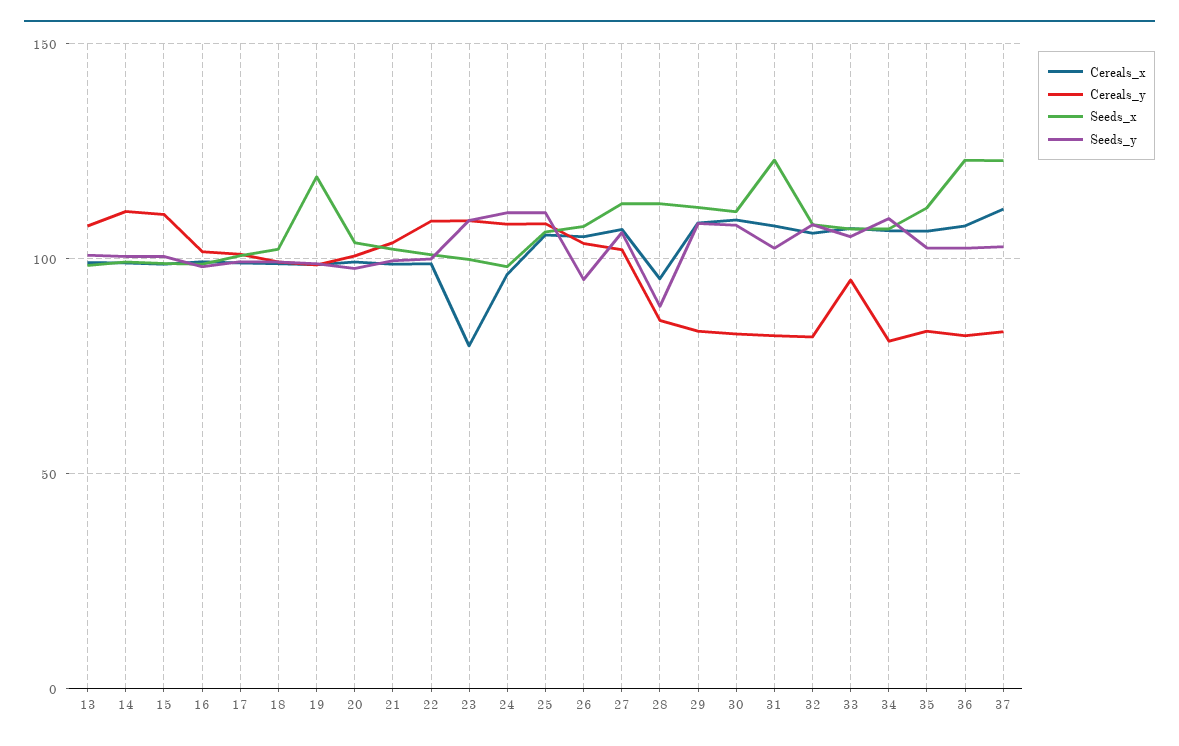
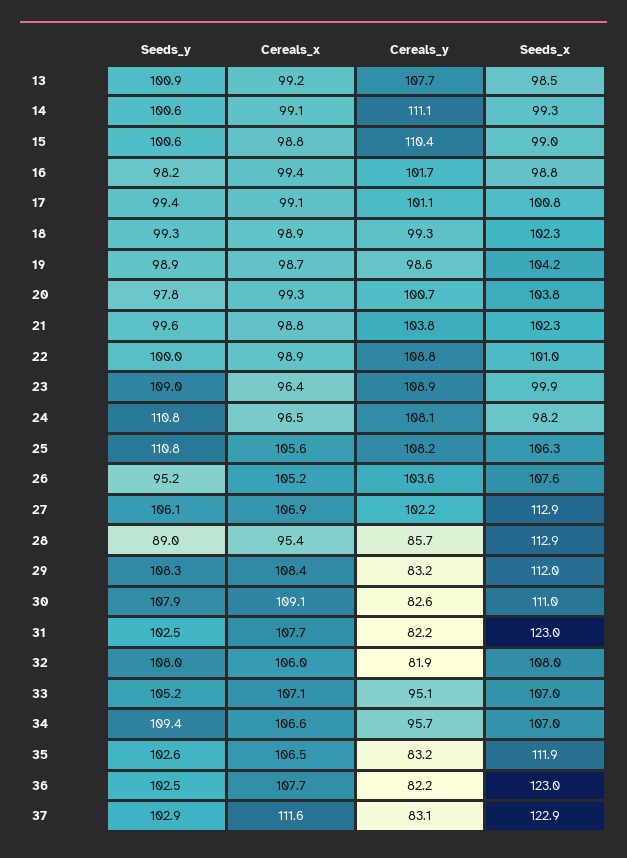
  {
    "Cereals_x": {
      "13": 99.2,
      "14": 99.1,
      "15": 98.8,
      "16": 99.4,
      "17": 99.1,
      "18": 98.9,
      "19": 98.7,
      "20": 99.3,
      "21": 98.8,
      "22": 98.9,
-     "23": 80,
+     "23": 96.4,
      "24": 96.5,
      "25": 105.6,
      "26": 105.2,
      "27": 106.9,
      "28": 95.4,
      "29": 108.4,
      "30": 109.1,
      "31": 107.7,
      "32": 106,
      "33": 107.1,
      "34": 106.6,
      "35": 106.5,
      "36": 107.7,
      "37": 111.6
    },
    "Cereals_y": {
      "13": 107.7,
      "14": 111.1,
      "15": 110.4,
      "16": 101.7,
      "17": 101.1,
      "18": 99.3,
      "19": 98.6,
      "20": 100.7,
      "21": 103.8,
      "22": 108.8,
      "23": 108.9,
      "24": 108.1,
      "25": 108.2,
      "26": 103.6,
      "27": 102.2,
      "28": 85.7,
      "29": 83.2,
      "30": 82.6,
      "31": 82.2,
      "32": 81.9,
      "33": 95.1,
-     "34": 80,
+     "34": 95.7,
      "35": 83.2,
      "36": 82.2,
      "37": 83.1
    },
    "Seeds_x": {
      "13": 98.5,
      "14": 99.3,
      "15": 99,
      "16": 98.8,
      "17": 100.8,
      "18": 102.3,
-     "19": 120,
+     "19": 104.2,
      "20": 103.8,
      "21": 102.3,
      "22": 101,
      "23": 99.9,
      "24": 98.2,
      "25": 106.3,
      "26": 107.6,
      "27": 112.9,
      "28": 112.9,
      "29": 112,
      "30": 111,
      "31": 123,
      "32": 108,
      "33": 107,
      "34": 107,
      "35": 111.9,
      "36": 123,
      "37": 122.9
    },
    "Seeds_y": {
      "13": 100.9,
      "14": 100.6,
      "15": 100.6,
      "16": 98.2,
      "17": 99.4,
      "18": 99.3,
      "19": 98.9,
      "20": 97.8,
      "21": 99.6,
      "22": 100,
      "23": 109,
      "24": 110.8,
      "25": 110.8,
      "26": 95.2,
      "27": 106.1,
      "28": 89,
      "29": 108.3,
      "30": 107.9,
      "31": 102.5,
      "32": 108,
      "33": 105.2,
      "34": 109.4,
      "35": 102.6,
      "36": 102.5,
      "37": 102.9
    }
  }

